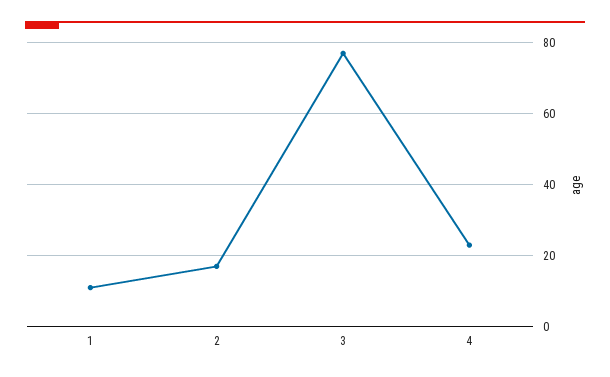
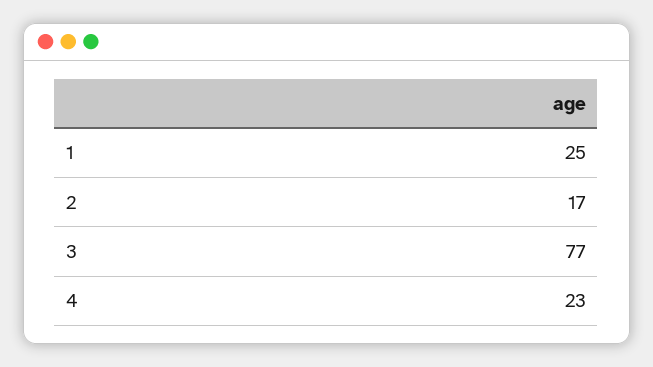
  {
-   "1": 10,
+   "1": 25,
    "2": 17,
    "3": 77,
    "4": 23
  }

